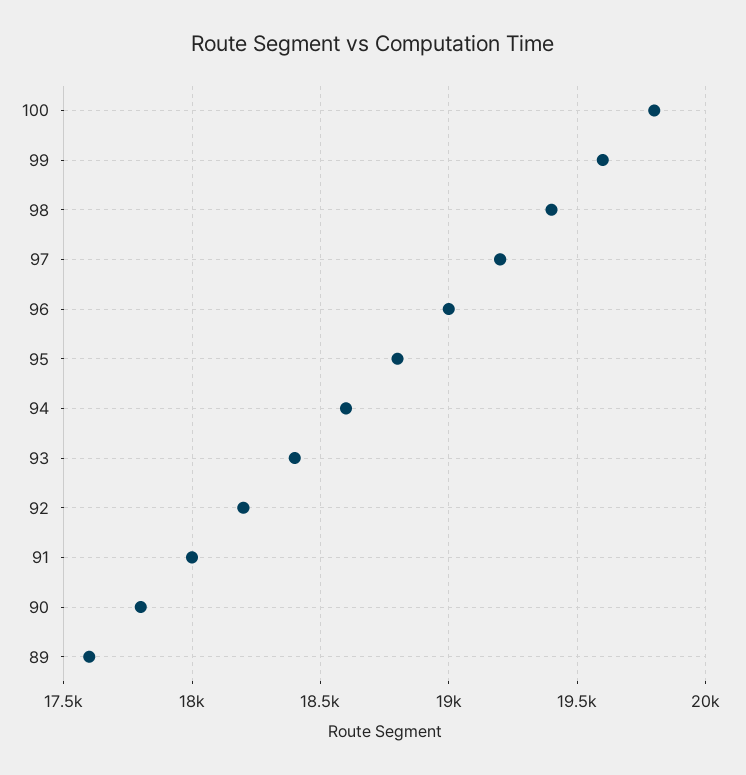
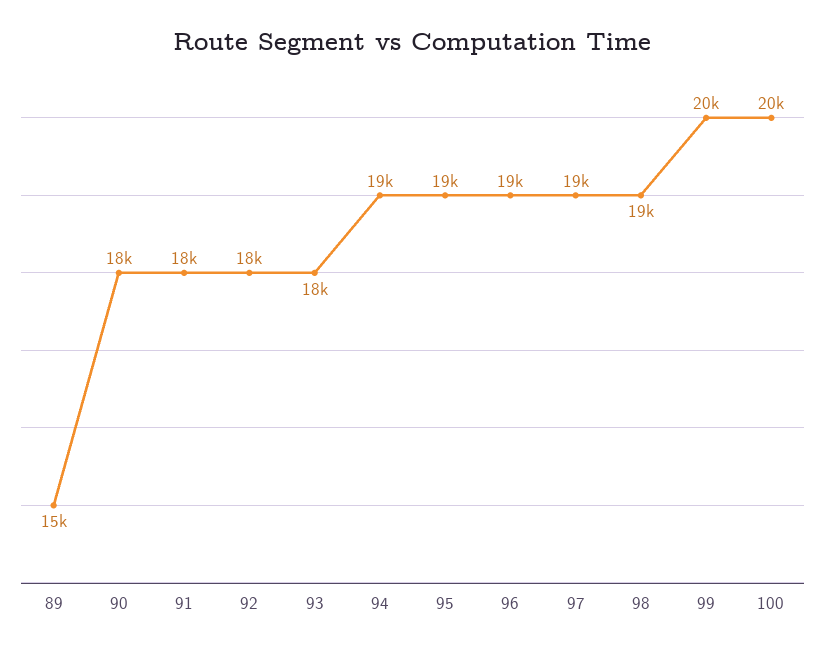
  {
    "100": 20000,
    "99": 20000,
    "98": 19000,
    "97": 19000,
    "96": 19000,
    "95": 19000,
    "94": 19000,
    "93": 18000,
    "92": 18000,
    "91": 18000,
    "90": 18000,
-   "89": 17600
+   "89": 15000
  }

